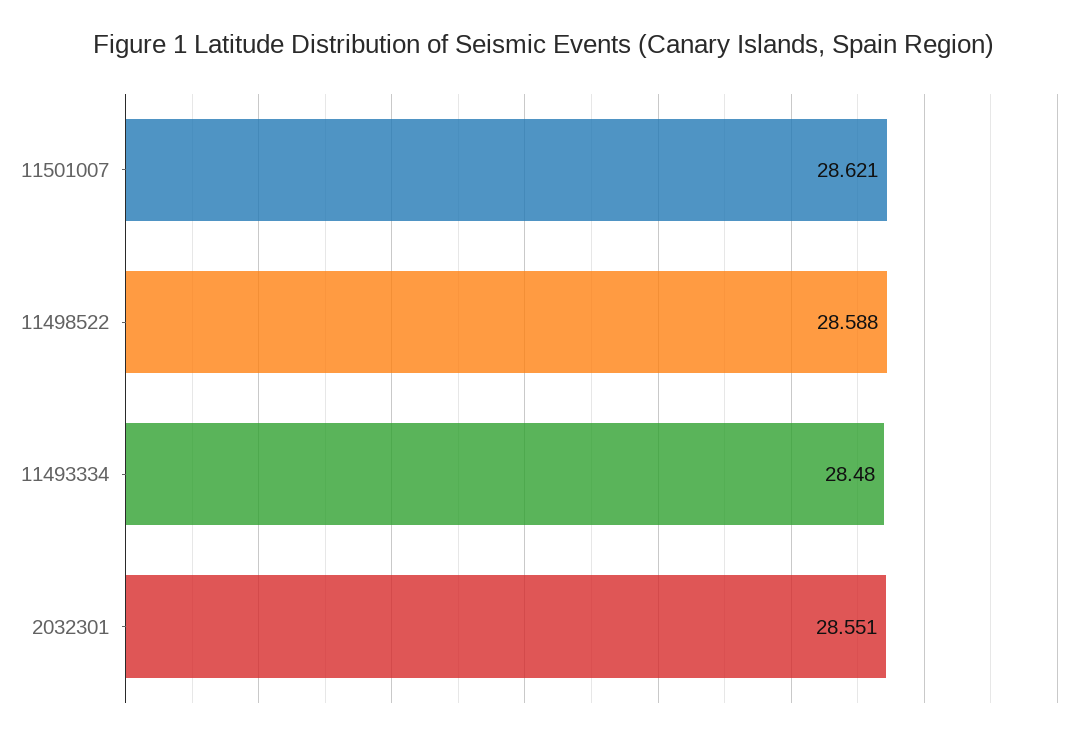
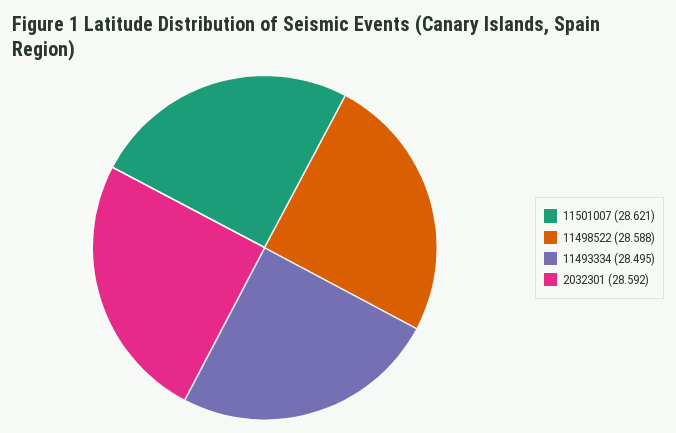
  {
    "11501007": 28.621,
    "11498522": 28.588,
-   "11493334": 28.48,
+   "11493334": 28.495,
-   "2032301": 28.551
+   "2032301": 28.592
  }

